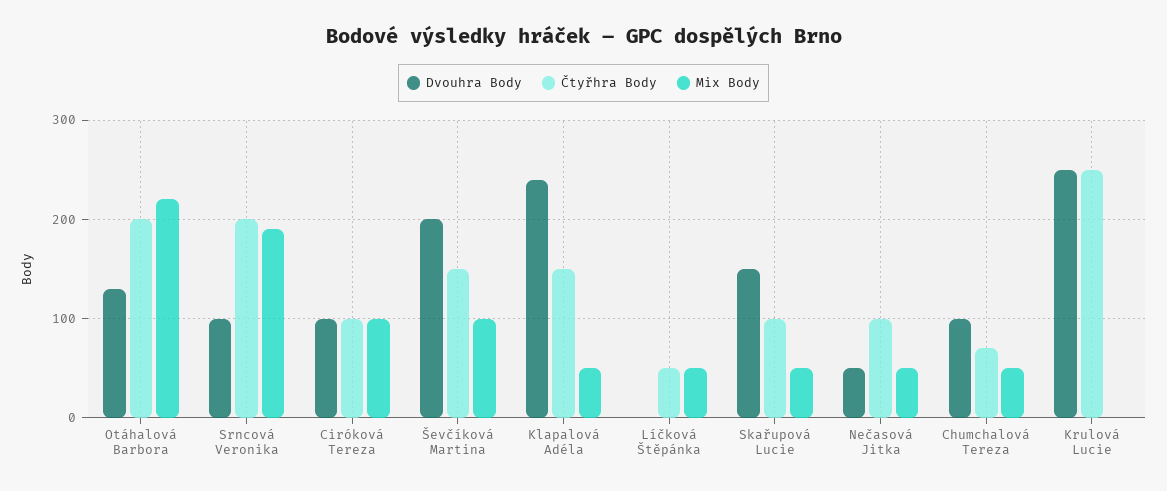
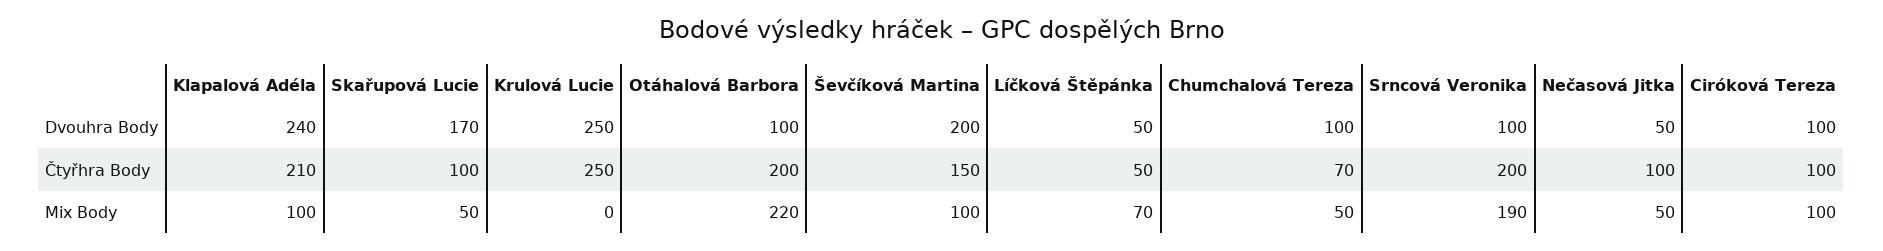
  {
    "Dvouhra Body": {
-     "Otáhalová Barbora": 130,
+     "Otáhalová Barbora": 100,
      "Srncová Veronika": 100,
      "Ciróková Tereza": 100,
      "Ševčíková Martina": 200,
      "Klapalová Adéla": 240,
-     "Líčková Štěpánka": 0,
+     "Líčková Štěpánka": 50,
-     "Skařupová Lucie": 150,
+     "Skařupová Lucie": 170,
      "Nečasová Jitka": 50,
      "Chumchalová Tereza": 100,
      "Krulová Lucie": 250
    },
    "Čtyřhra Body": {
      "Otáhalová Barbora": 200,
      "Srncová Veronika": 200,
      "Ciróková Tereza": 100,
      "Ševčíková Martina": 150,
-     "Klapalová Adéla": 150,
+     "Klapalová Adéla": 210,
      "Líčková Štěpánka": 50,
      "Skařupová Lucie": 100,
      "Nečasová Jitka": 100,
      "Chumchalová Tereza": 70,
      "Krulová Lucie": 250
    },
    "Mix Body": {
      "Otáhalová Barbora": 220,
      "Srncová Veronika": 190,
      "Ciróková Tereza": 100,
      "Ševčíková Martina": 100,
-     "Klapalová Adéla": 50,
+     "Klapalová Adéla": 100,
-     "Líčková Štěpánka": 50,
+     "Líčková Štěpánka": 70,
      "Skařupová Lucie": 50,
      "Nečasová Jitka": 50,
      "Chumchalová Tereza": 50,
      "Krulová Lucie": 0
    }
  }

